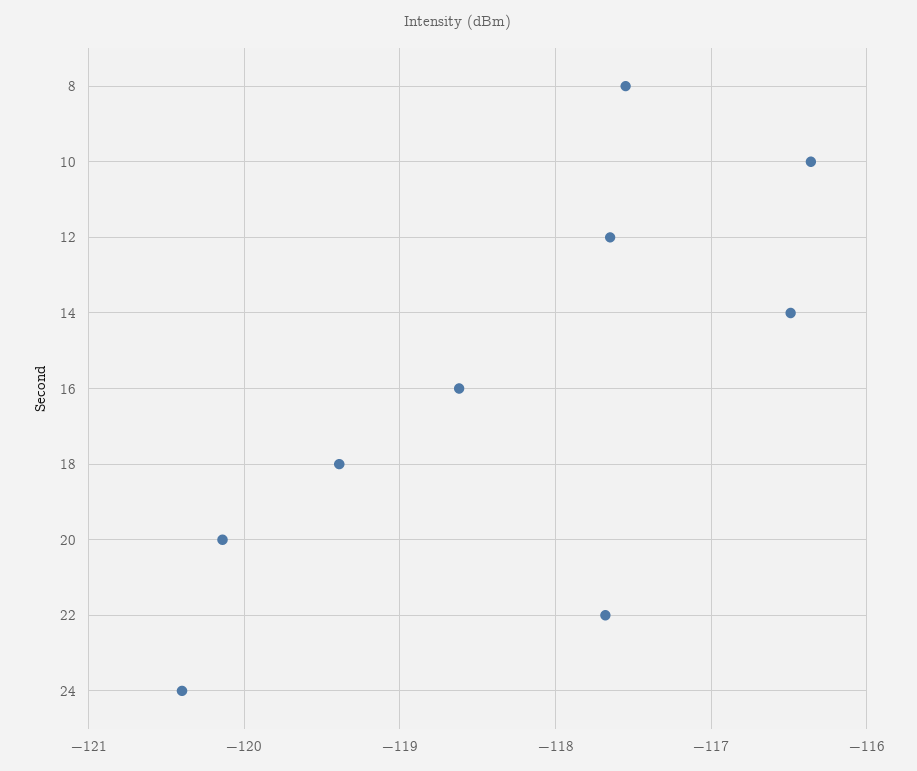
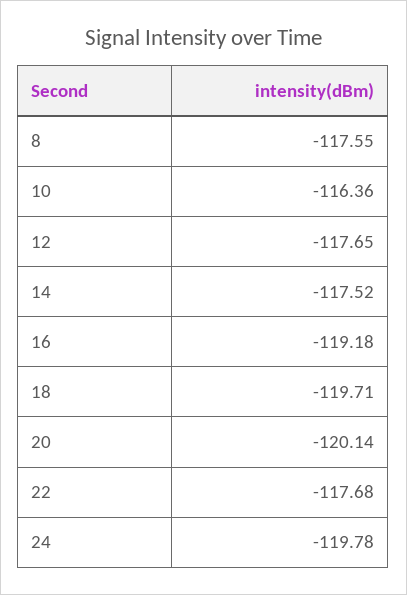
  {
    "8": -117.55,
    "10": -116.36,
    "12": -117.65,
-   "14": -116.5,
+   "14": -117.52,
-   "16": -118.6,
+   "16": -119.18,
-   "18": -119.4,
+   "18": -119.71,
    "20": -120.14,
    "22": -117.68,
-   "24": -120.4
+   "24": -119.78
  }

